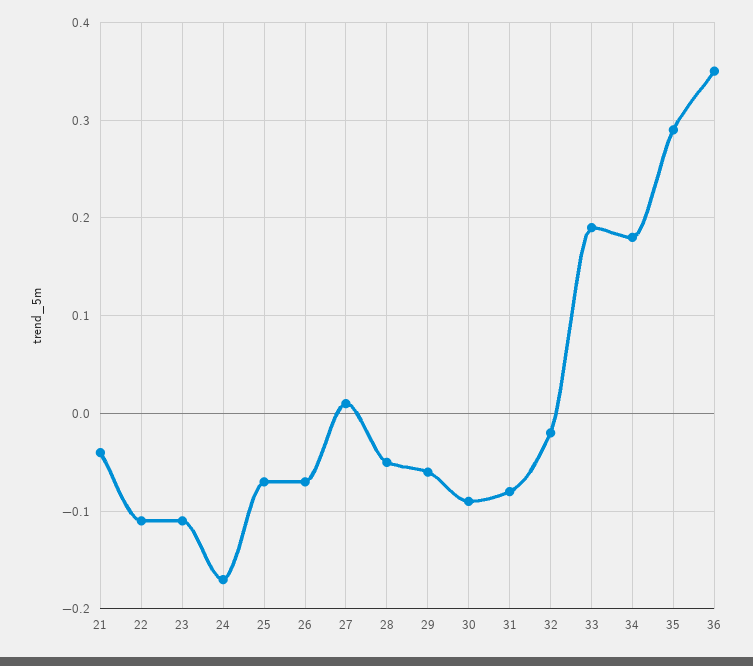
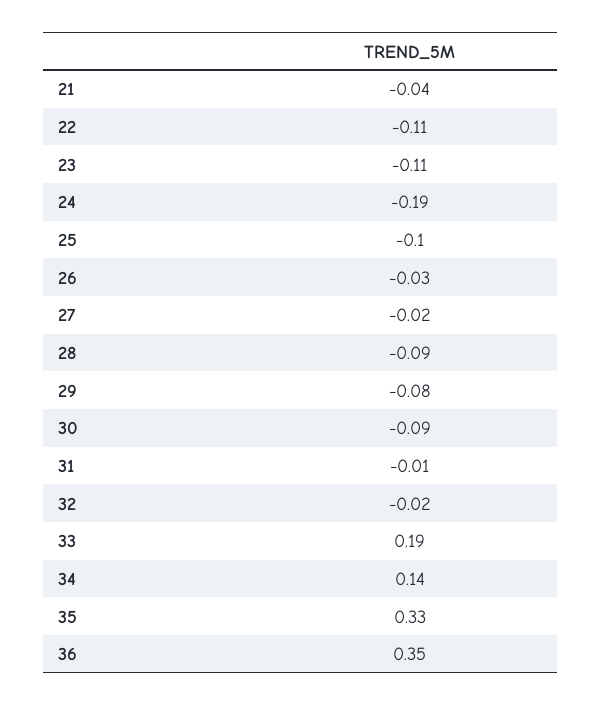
  {
    "21": -0.04,
    "22": -0.11,
    "23": -0.11,
-   "24": -0.17,
+   "24": -0.19,
-   "25": -0.07,
+   "25": -0.1,
-   "26": -0.07,
+   "26": -0.03,
-   "27": 0.01,
+   "27": -0.02,
-   "28": -0.05,
+   "28": -0.09,
-   "29": -0.06,
+   "29": -0.08,
    "30": -0.09,
-   "31": -0.08,
+   "31": -0.01,
    "32": -0.02,
    "33": 0.19,
-   "34": 0.18,
+   "34": 0.14,
-   "35": 0.29,
+   "35": 0.33,
    "36": 0.35
  }

